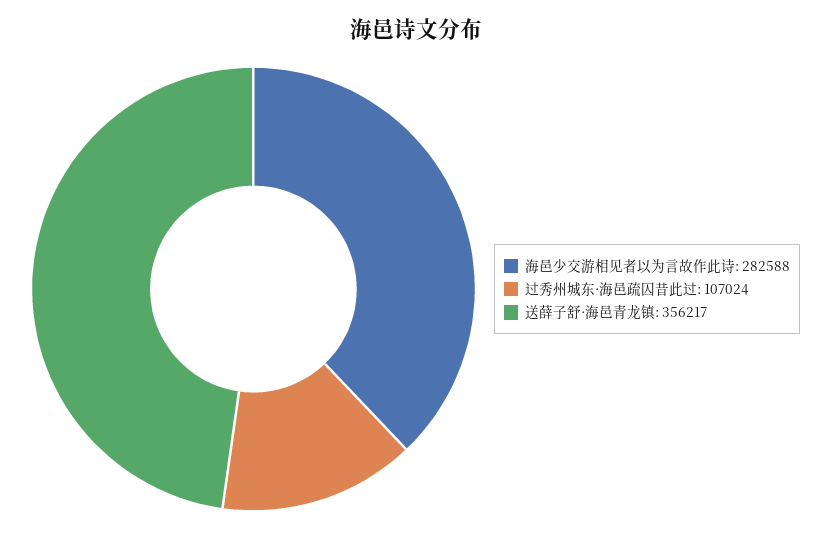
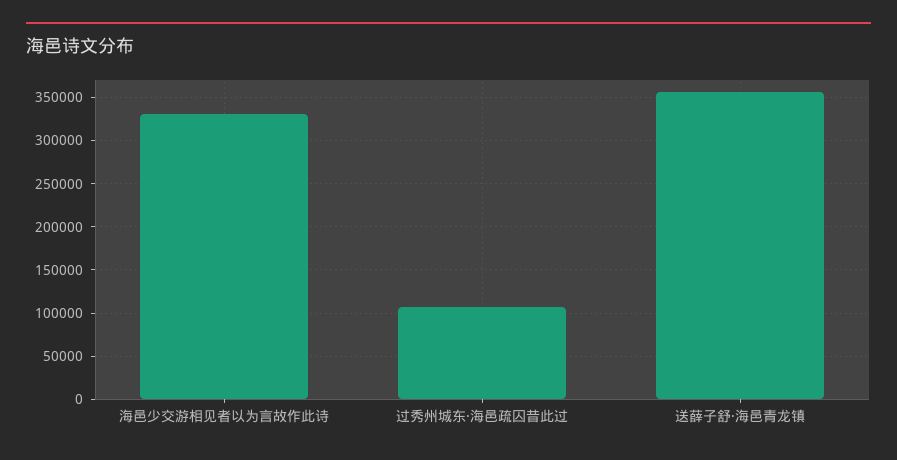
  {
-   "海邑少交游相见者以为言故作此诗": 282588,
+   "海邑少交游相见者以为言故作此诗": 330000,
    "过秀州城东·海邑疏囚昔此过": 107024,
    "送薛子舒·海邑青龙镇": 356217
  }

